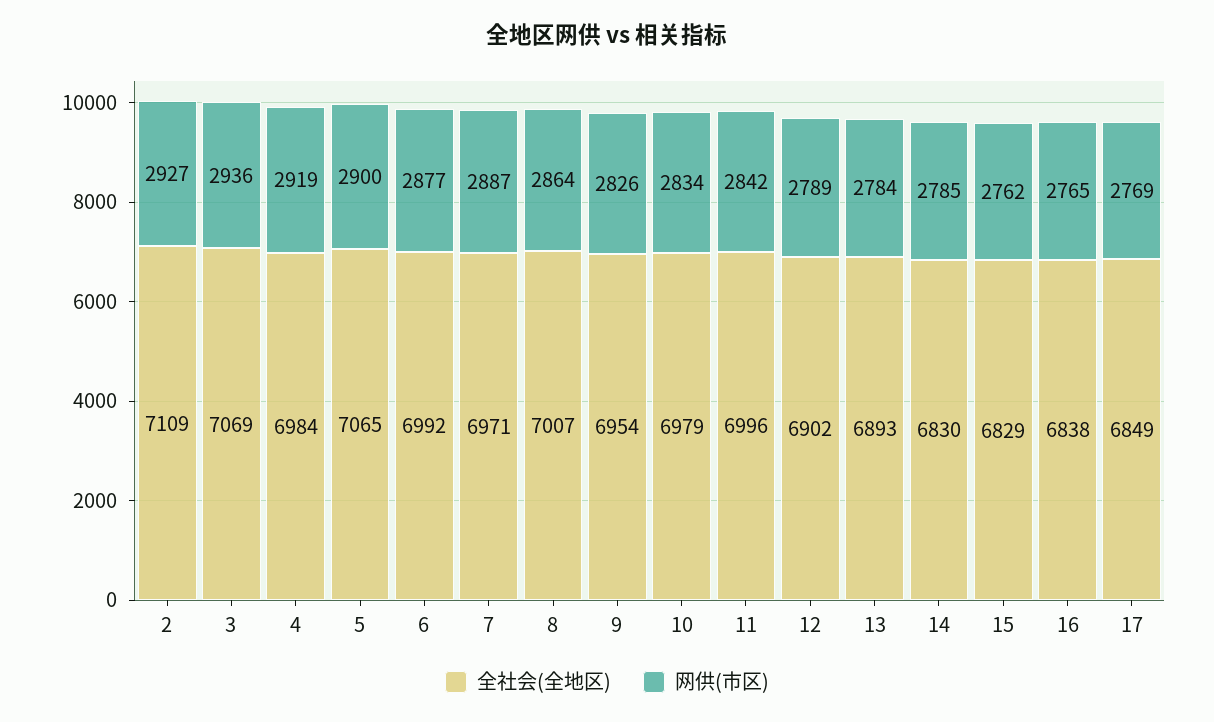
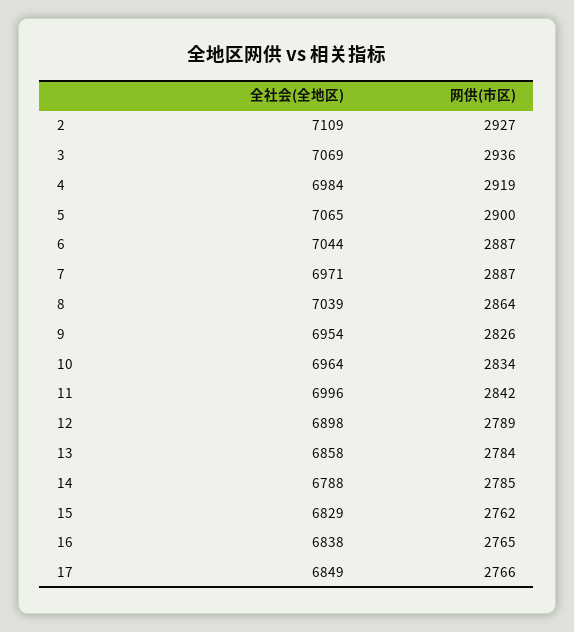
  {
    "全社会(全地区)": {
      "2": 7109,
      "3": 7069,
      "4": 6984,
      "5": 7065,
-     "6": 6992,
+     "6": 7044,
      "7": 6971,
-     "8": 7007,
+     "8": 7039,
      "9": 6954,
-     "10": 6979,
+     "10": 6964,
      "11": 6996,
-     "12": 6902,
+     "12": 6898,
-     "13": 6893,
+     "13": 6858,
-     "14": 6830,
+     "14": 6788,
      "15": 6829,
      "16": 6838,
      "17": 6849
    },
    "网供(市区)": {
      "2": 2927,
      "3": 2936,
      "4": 2919,
      "5": 2900,
-     "6": 2877,
+     "6": 2887,
      "7": 2887,
      "8": 2864,
      "9": 2826,
      "10": 2834,
      "11": 2842,
      "12": 2789,
      "13": 2784,
      "14": 2785,
      "15": 2762,
      "16": 2765,
-     "17": 2769
+     "17": 2766
    }
  }

